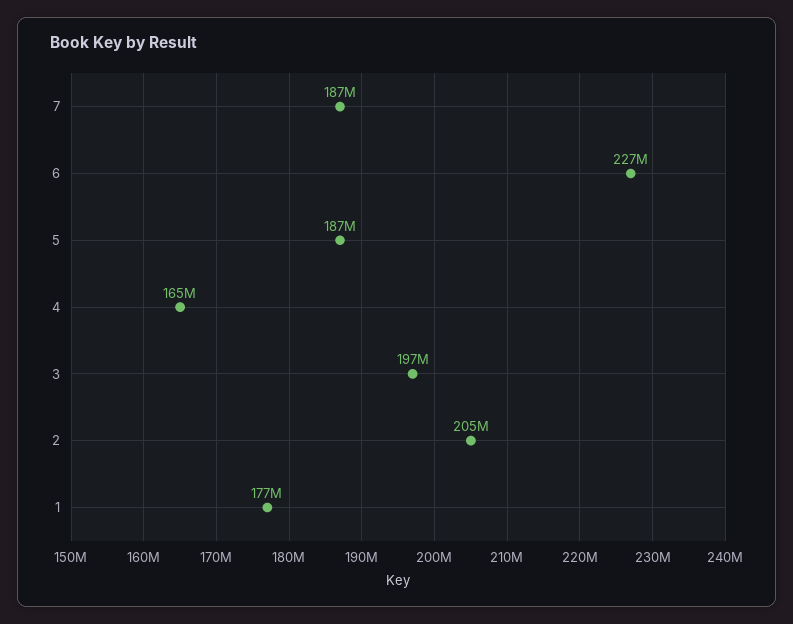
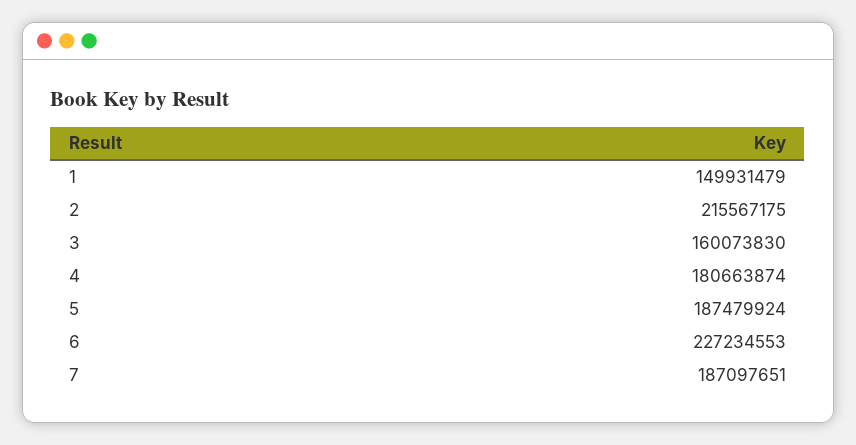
  {
    "7": 187097651,
    "6": 227234553,
    "5": 187479924,
-   "4": 165000000,
+   "4": 180663874,
-   "3": 197000000,
+   "3": 160073830,
-   "2": 205000000,
+   "2": 215567175,
-   "1": 177000000
+   "1": 149931479
  }

